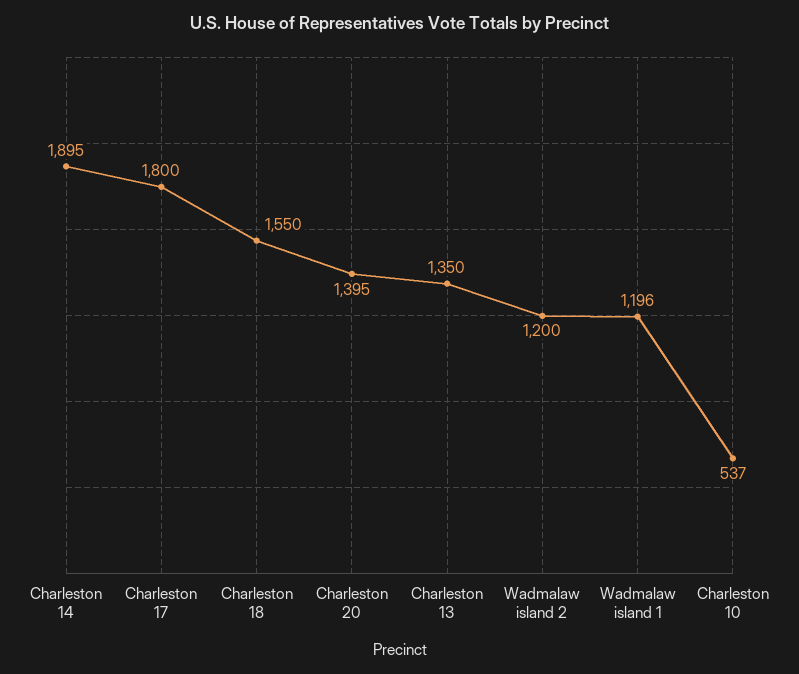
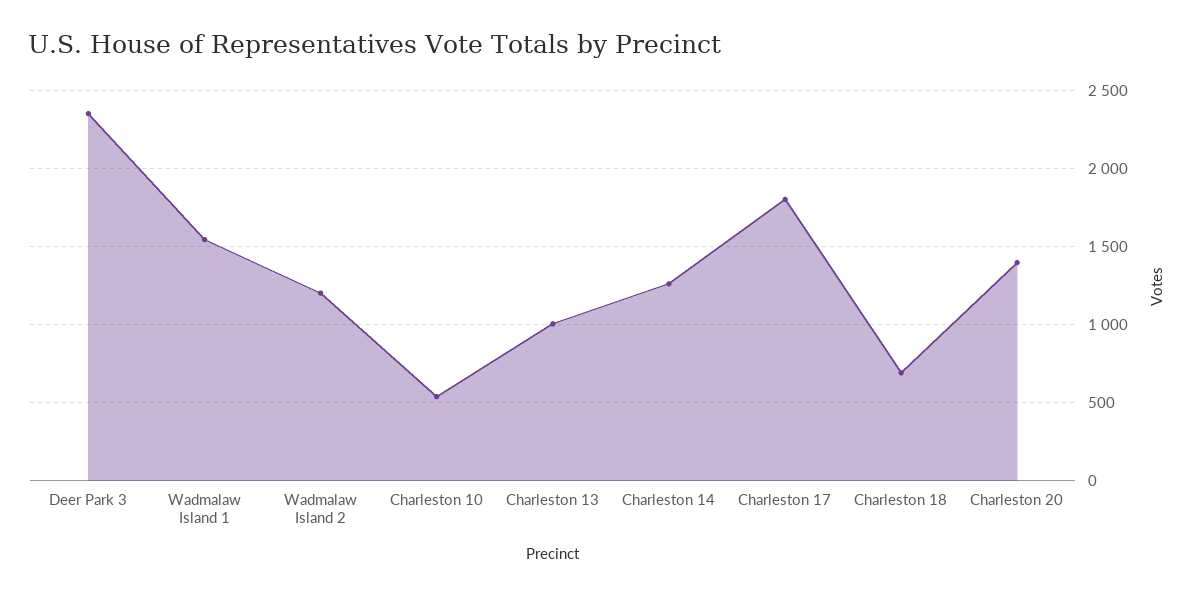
  {
-   "Charleston 14": 1895,
+   "Charleston 14": 1250,
    "Charleston 17": 1800,
-   "Charleston 18": 1550,
+   "Charleston 18": 700,
    "Charleston 20": 1395,
-   "Charleston 13": 1350,
+   "Charleston 13": 1000,
    "Wadmalaw island 2": 1200,
-   "Wadmalaw island 1": 1196,
+   "Wadmalaw island 1": 1550,
-   "Charleston 10": 537
+   "Charleston 10": 537,
+   "Deer Park 3": 2350
  }

